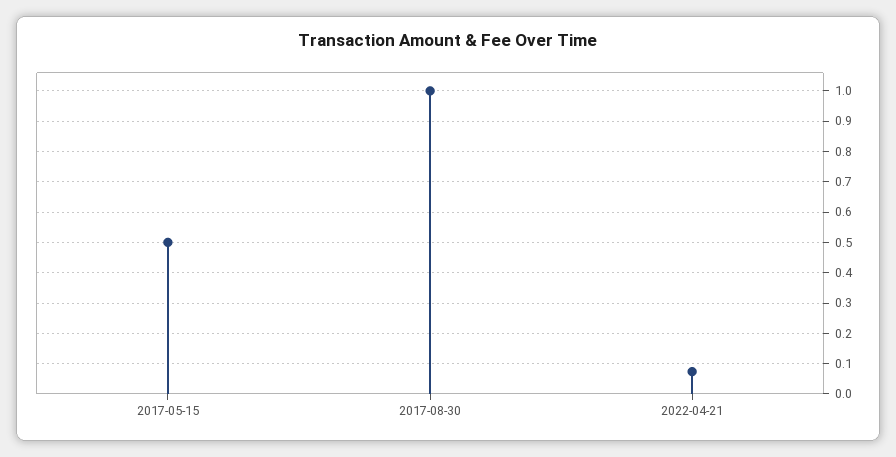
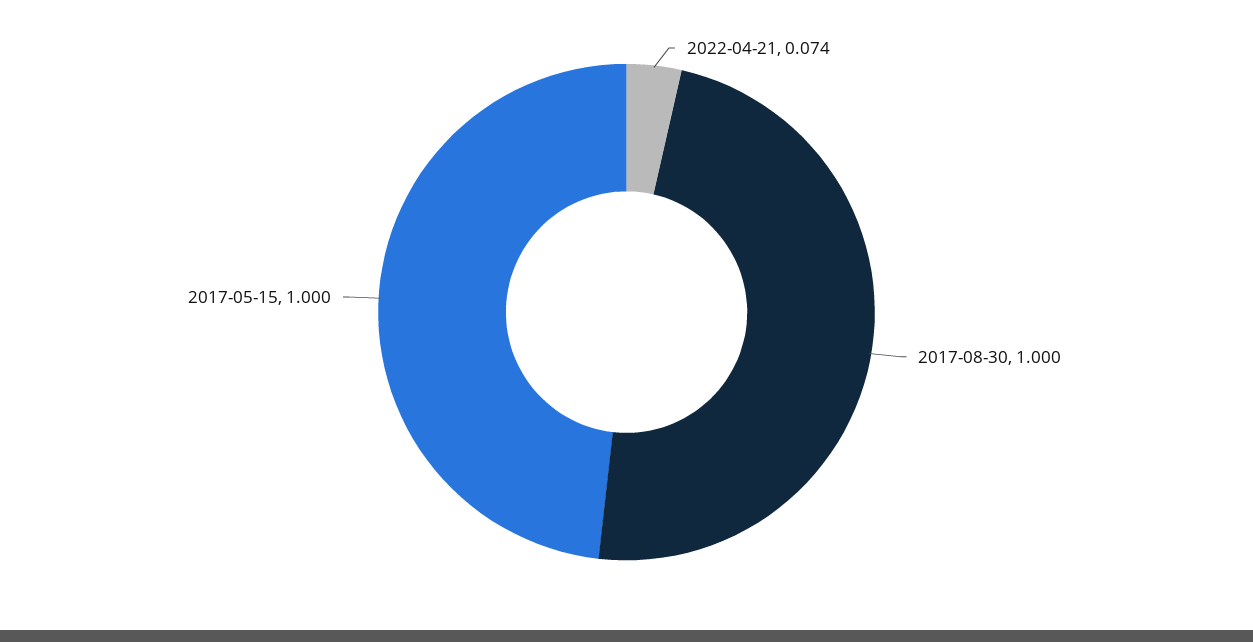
  {
-   "2017-05-15": 0.5,
+   "2017-05-15": 1,
    "2017-08-30": 1,
    "2022-04-21": 0.074
  }

